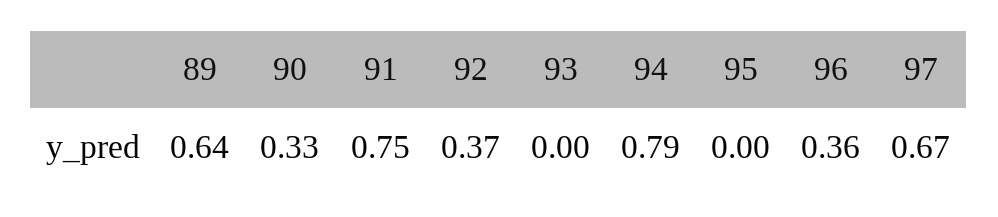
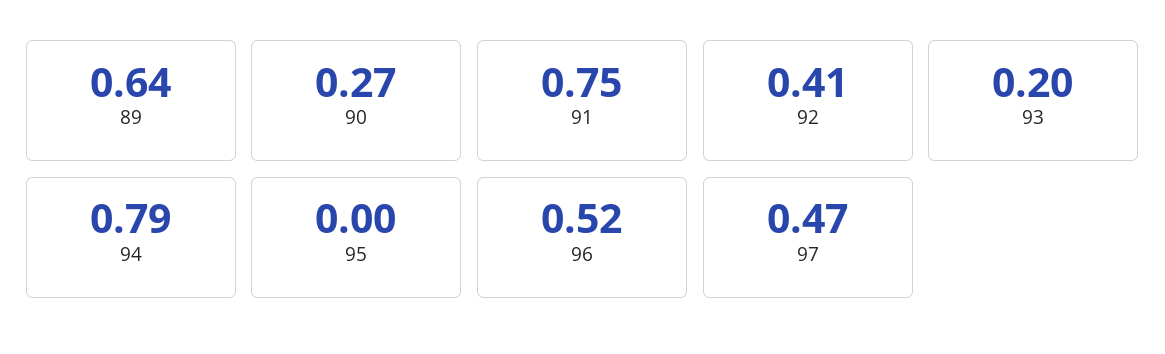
  {
    "89": 0.64,
-   "90": 0.33,
+   "90": 0.27,
    "91": 0.75,
-   "92": 0.37,
+   "92": 0.41,
-   "93": 0,
+   "93": 0.2,
    "94": 0.79,
    "95": 0,
-   "96": 0.36,
+   "96": 0.52,
-   "97": 0.67
+   "97": 0.47
  }

